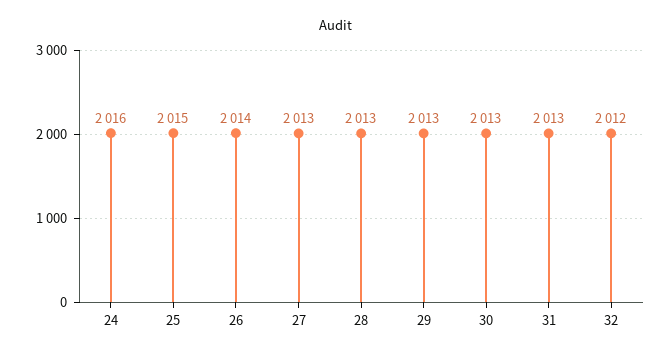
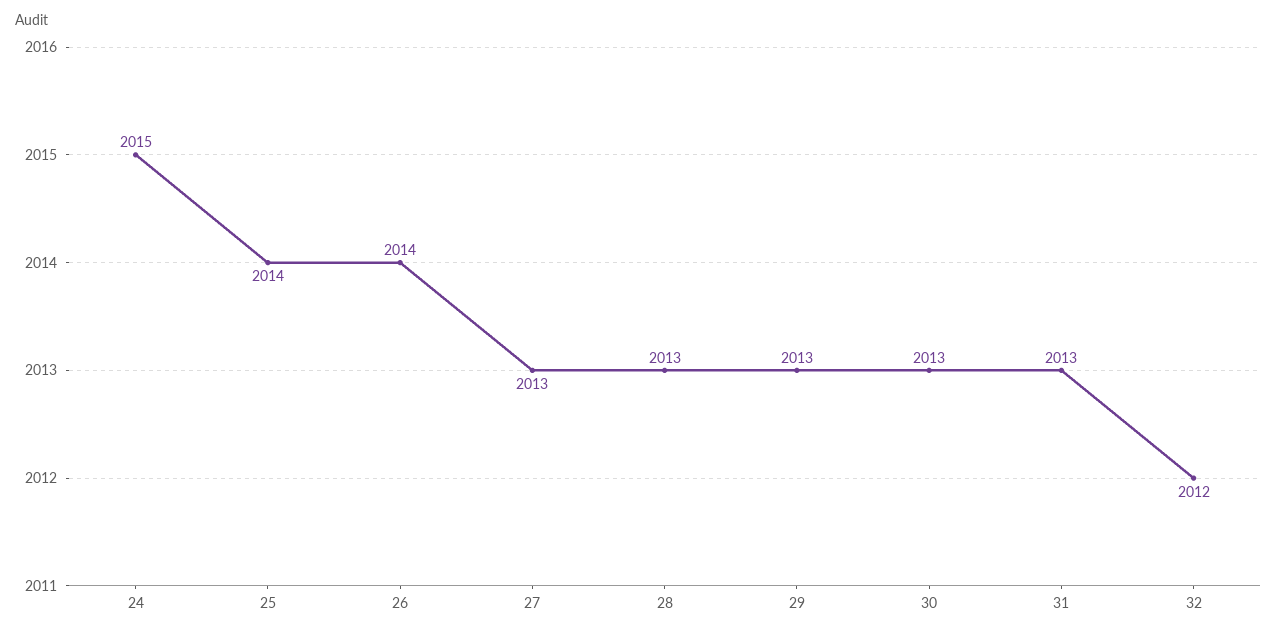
  {
-   "24": 2016,
+   "24": 2015,
-   "25": 2015,
+   "25": 2014,
    "26": 2014,
    "27": 2013,
    "28": 2013,
    "29": 2013,
    "30": 2013,
    "31": 2013,
    "32": 2012
  }

